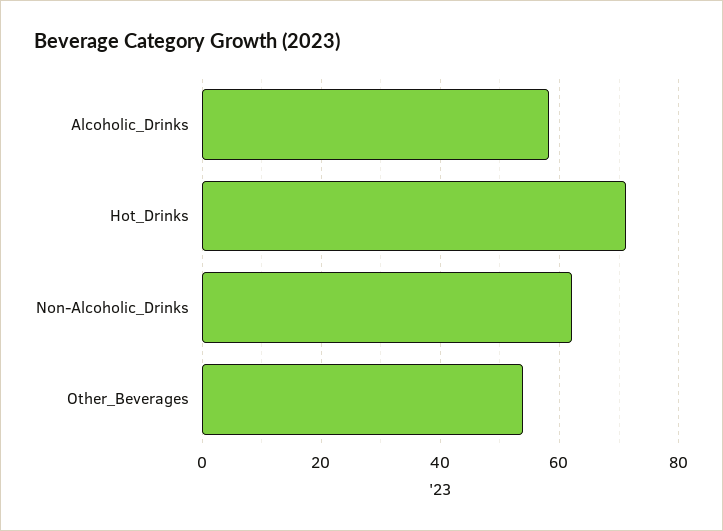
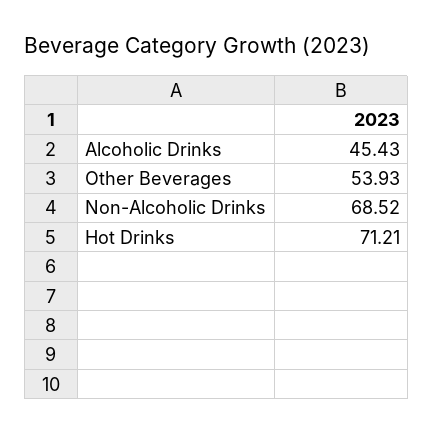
  {
-   "Alcoholic_Drinks": 58,
+   "Alcoholic_Drinks": 45.43,
    "Hot_Drinks": 71.21,
-   "Non-Alcoholic_Drinks": 62,
+   "Non-Alcoholic_Drinks": 68.52,
    "Other_Beverages": 53.93
  }

